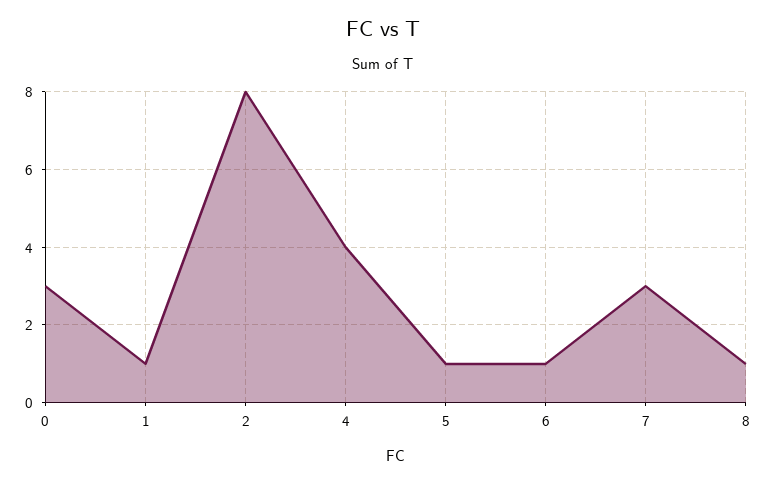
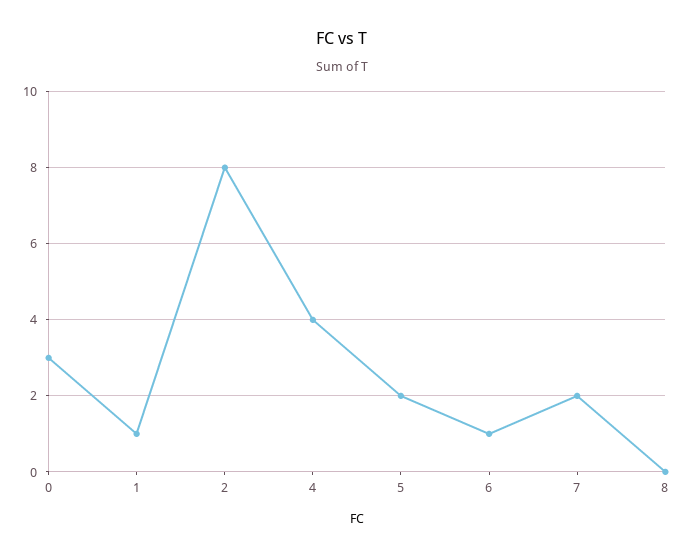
  {
    "0": 3,
    "1": 1,
    "2": 8,
    "4": 4,
-   "5": 1,
+   "5": 2,
    "6": 1,
-   "7": 3,
+   "7": 2,
-   "8": 1
+   "8": 0
  }

